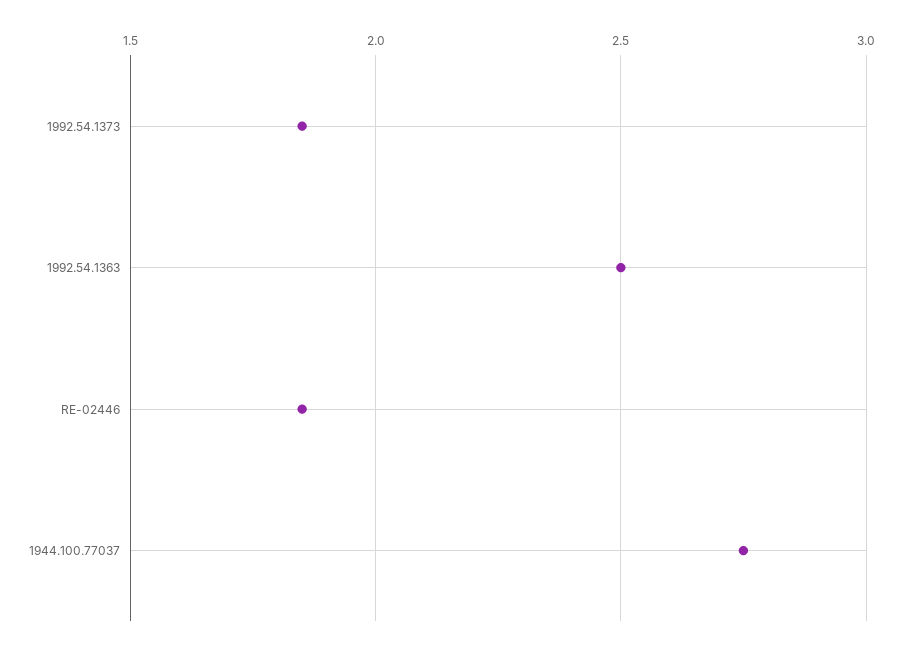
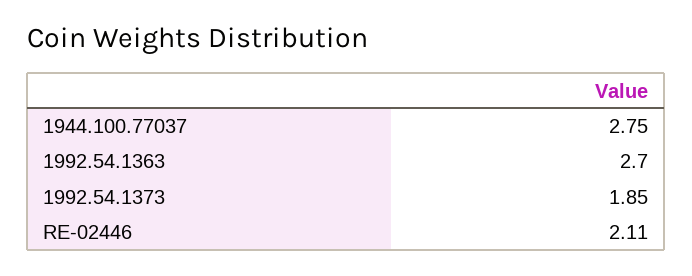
  {
    "1992.54.1373": 1.85,
-   "1992.54.1363": 2.5,
+   "1992.54.1363": 2.7,
-   "RE-02446": 1.85,
+   "RE-02446": 2.11,
    "1944.100.77037": 2.75
  }

